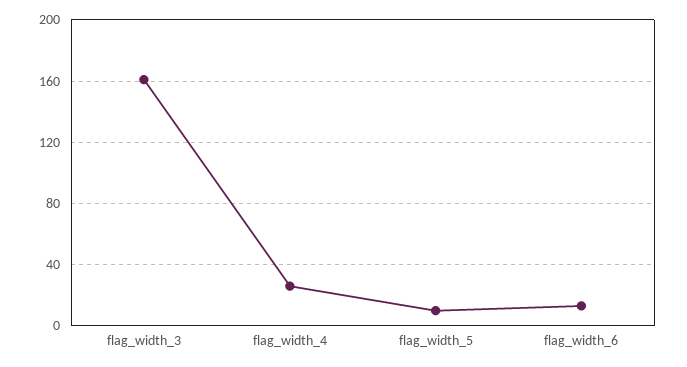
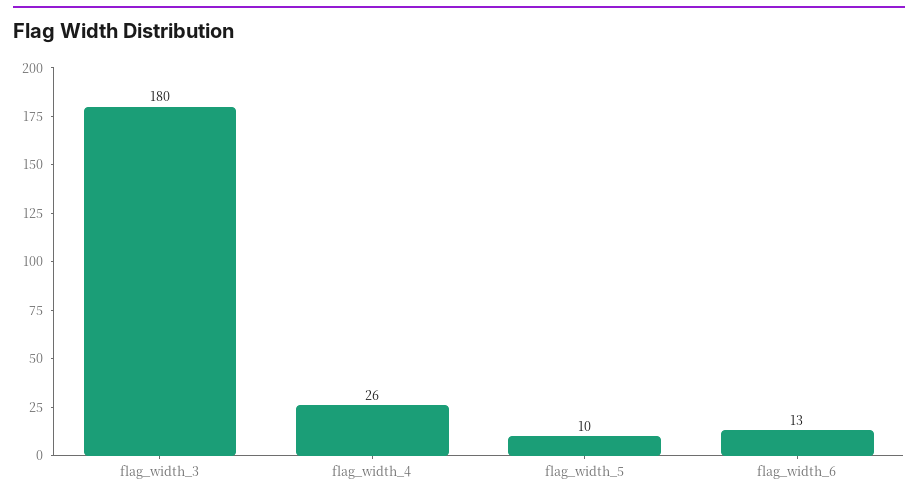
  {
-   "flag_width_3": 160,
+   "flag_width_3": 180,
    "flag_width_4": 26,
    "flag_width_5": 10,
    "flag_width_6": 13
  }

